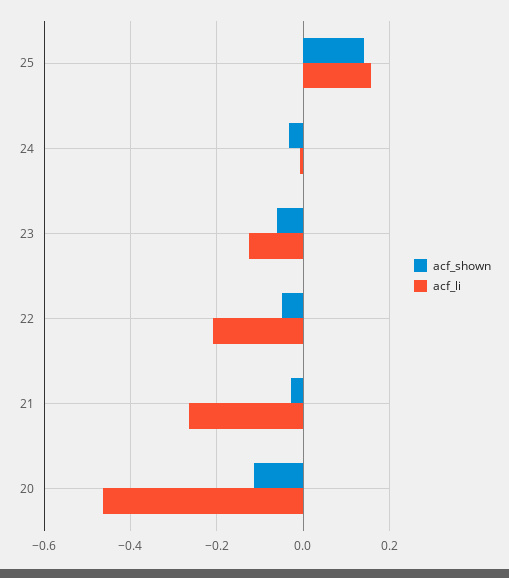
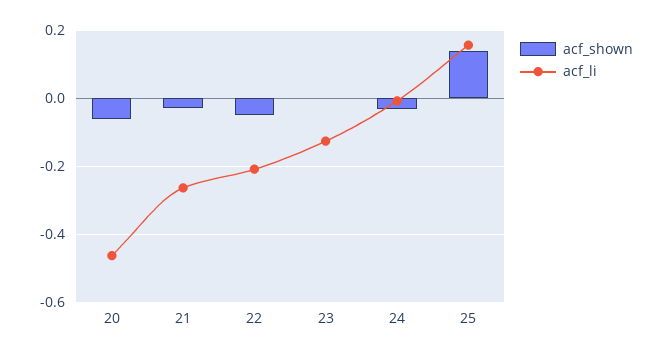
  {
    "acf_shown": {
      "25": 0.14,
      "24": -0.04,
-     "23": -0.06,
+     "23": 0,
      "22": -0.04,
      "21": -0.02,
-     "20": -0.12
+     "20": -0.06
    },
    "acf_li": {
      "25": 0.16,
      "24": 0,
      "23": -0.12,
      "22": -0.2,
      "21": -0.26,
      "20": -0.46
    }
  }

